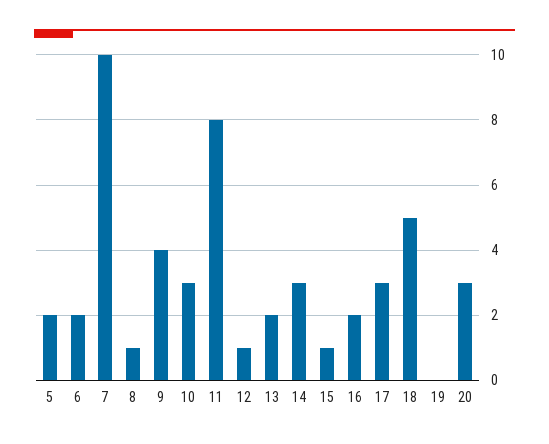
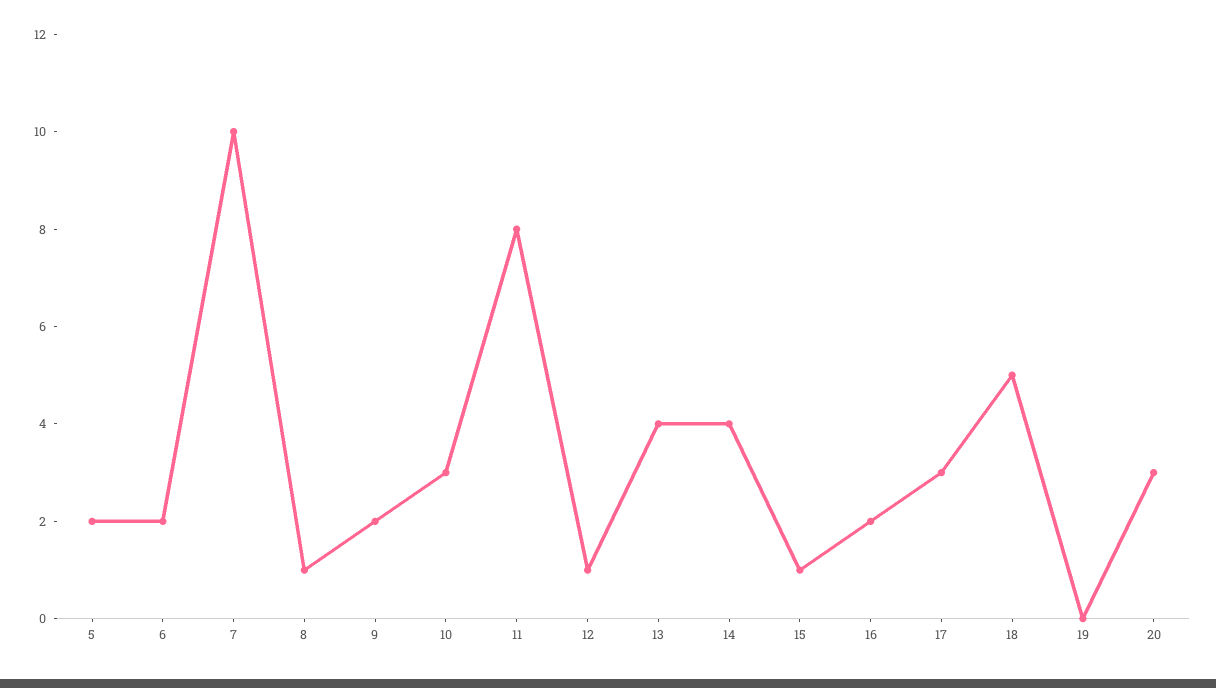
  {
    "5": 2,
    "6": 2,
    "7": 10,
    "8": 1,
-   "9": 4,
+   "9": 2,
    "10": 3,
    "11": 8,
    "12": 1,
-   "13": 2,
+   "13": 4,
-   "14": 3,
+   "14": 4,
    "15": 1,
    "16": 2,
    "17": 3,
    "18": 5,
    "19": 0,
    "20": 3
  }

